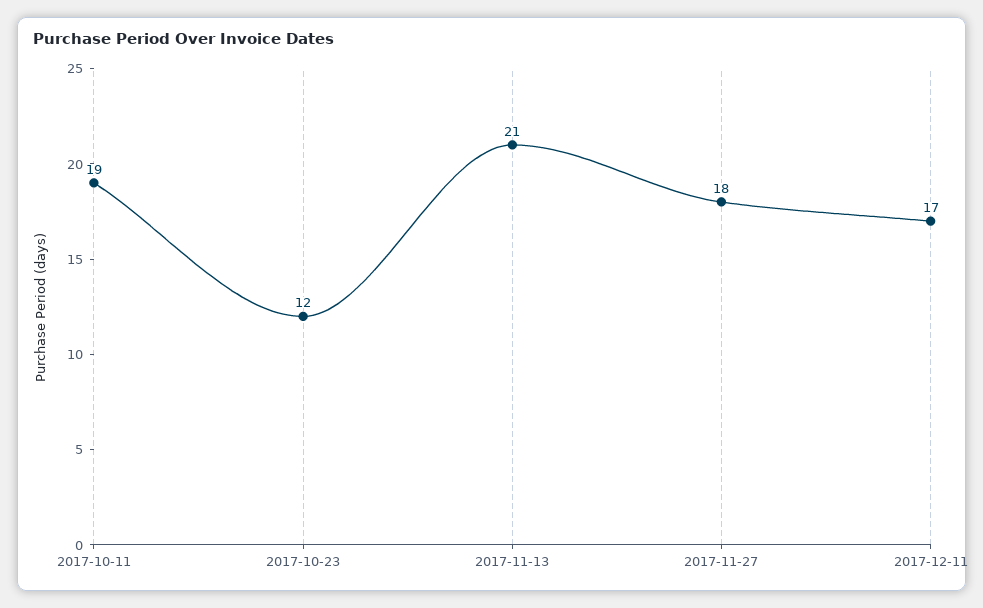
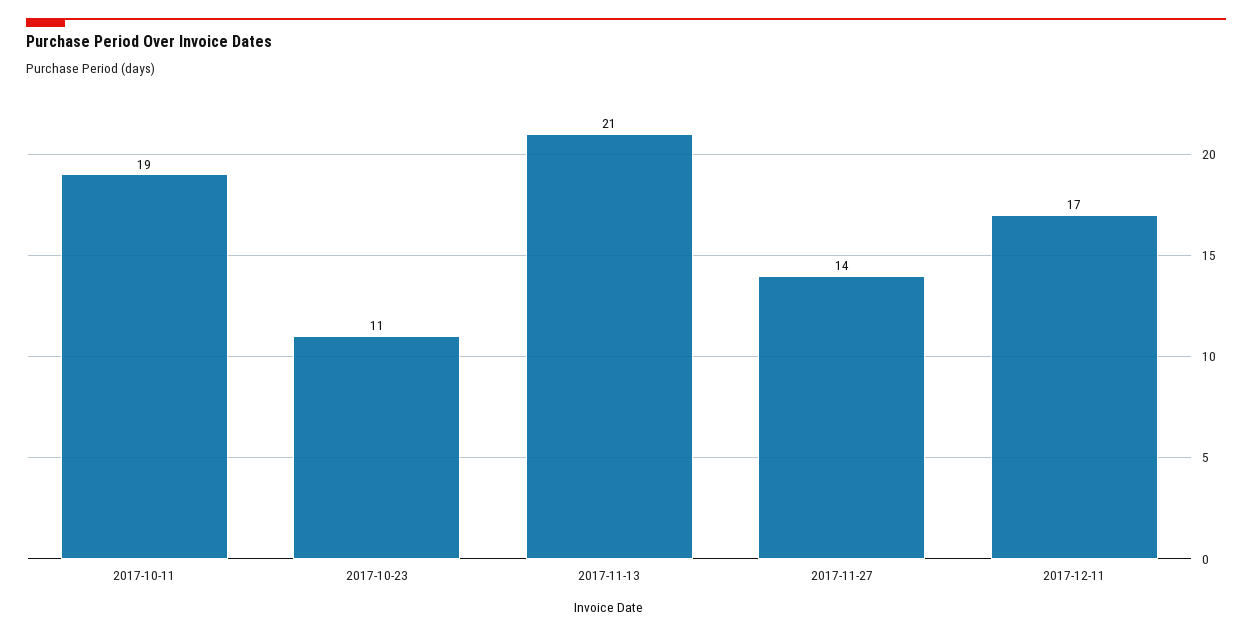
  {
    "2017-10-11": 19,
-   "2017-10-23": 12,
+   "2017-10-23": 11,
    "2017-11-13": 21,
-   "2017-11-27": 18,
+   "2017-11-27": 14,
    "2017-12-11": 17
  }

